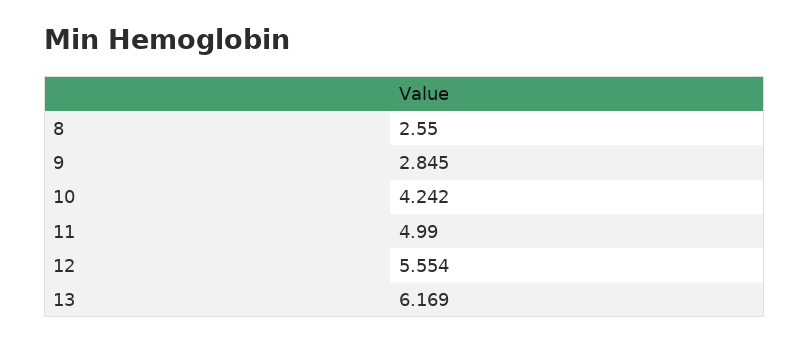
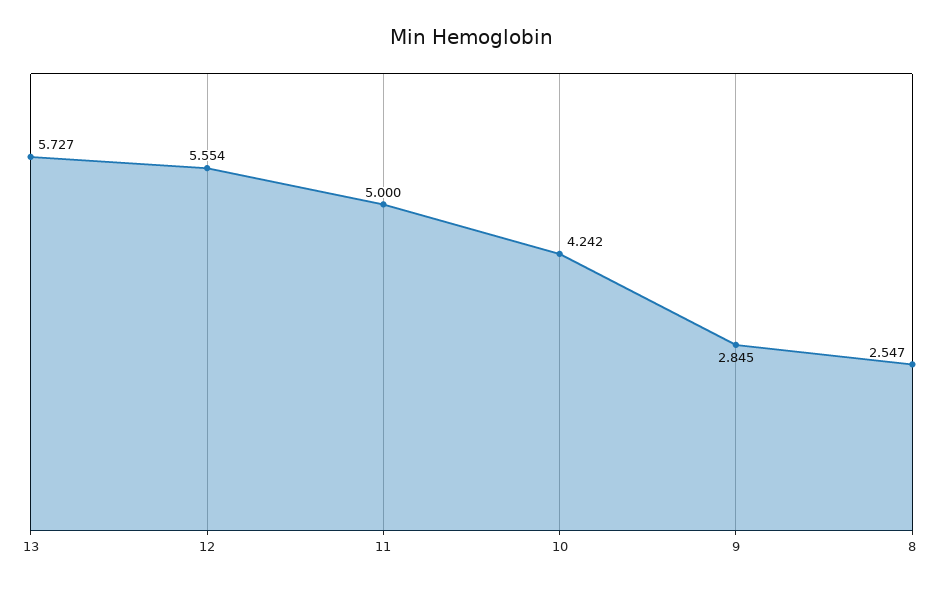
  {
-   "8": 2.55,
+   "8": 2.547,
    "9": 2.845,
    "10": 4.242,
-   "11": 4.99,
+   "11": 5,
    "12": 5.554,
-   "13": 6.169
+   "13": 5.727
  }

